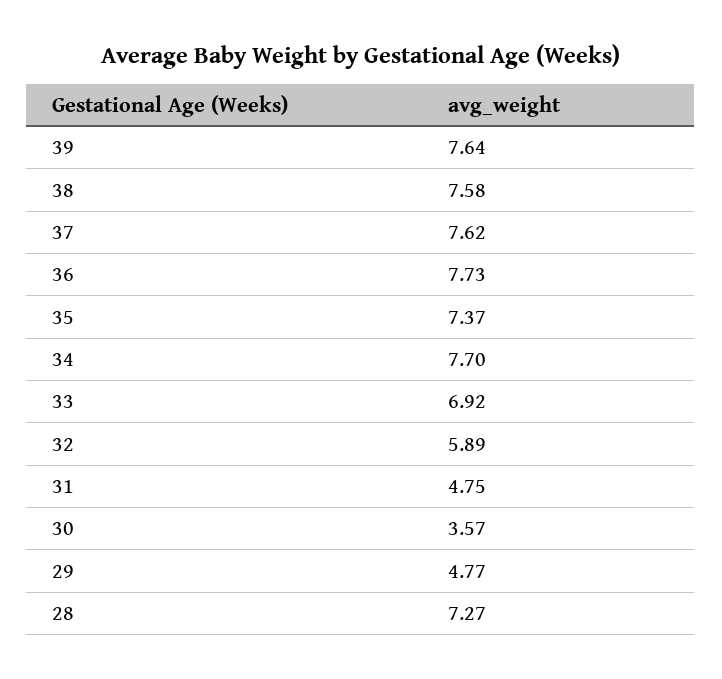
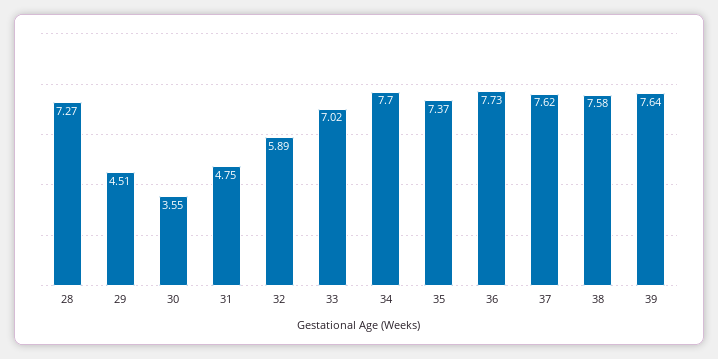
  {
    "39": 7.64,
    "38": 7.58,
    "37": 7.62,
    "36": 7.73,
    "35": 7.37,
    "34": 7.7,
-   "33": 6.92,
+   "33": 7.02,
    "32": 5.89,
    "31": 4.75,
-   "30": 3.57,
+   "30": 3.55,
-   "29": 4.77,
+   "29": 4.51,
    "28": 7.27
  }

